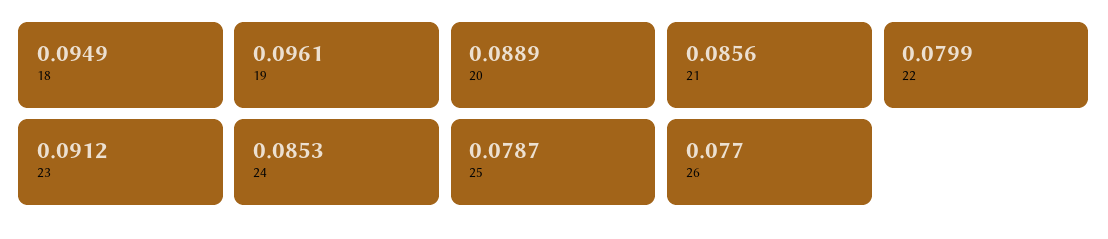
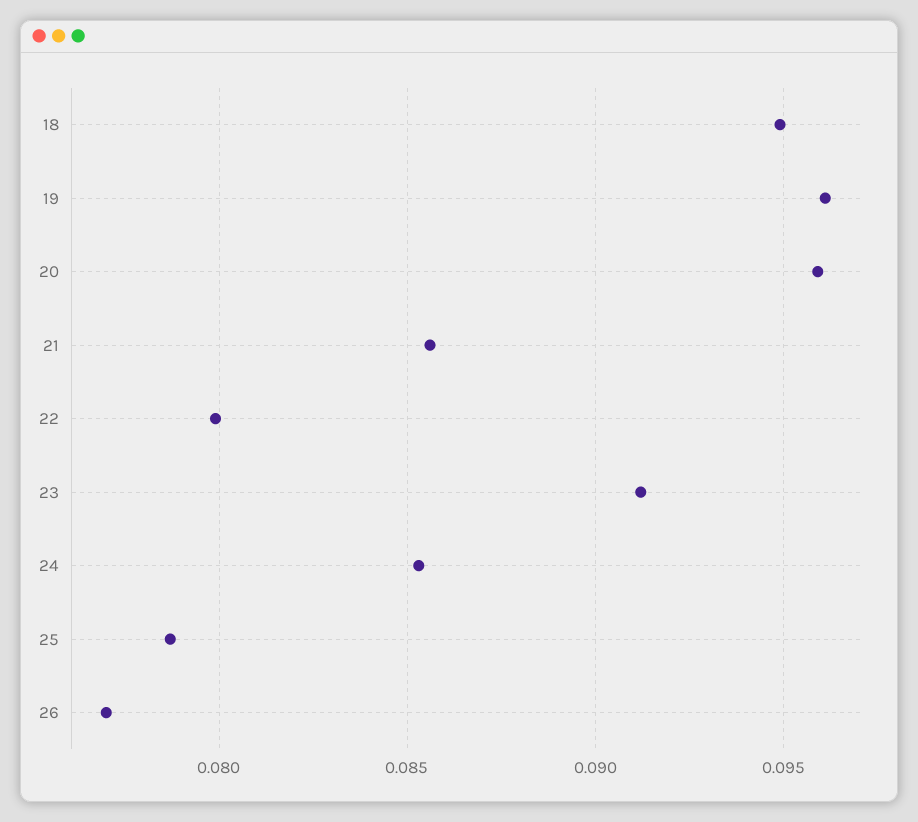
  {
    "18": 0.0949,
    "19": 0.0961,
-   "20": 0.0889,
+   "20": 0.096,
    "21": 0.0856,
    "22": 0.0799,
    "23": 0.0912,
    "24": 0.0853,
    "25": 0.0787,
    "26": 0.077
  }

